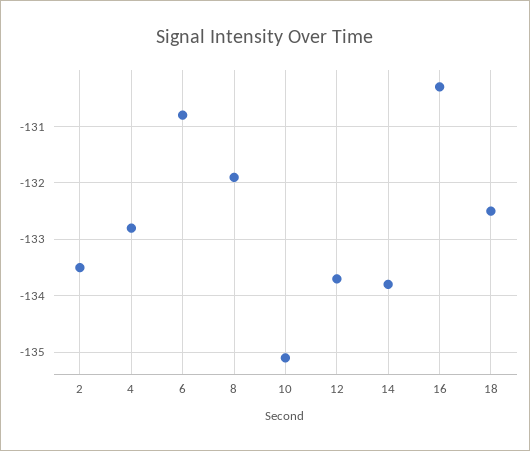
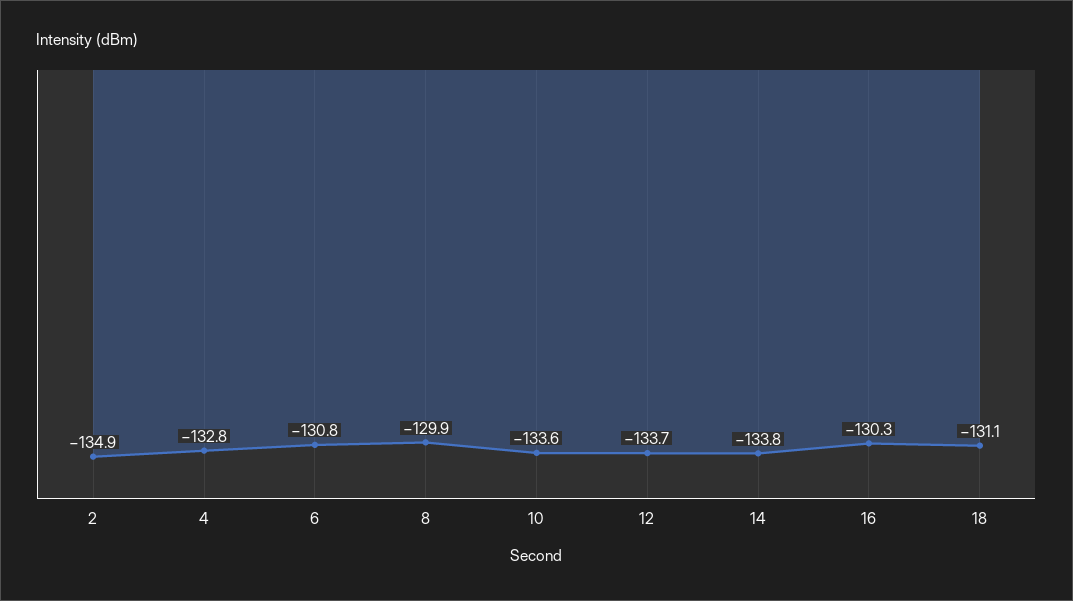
  {
-   "2": -133.5,
+   "2": -134.9,
    "4": -132.8,
    "6": -130.8,
-   "8": -132,
+   "8": -129.9,
-   "10": -135,
+   "10": -133.6,
    "12": -133.7,
    "14": -133.8,
    "16": -130.3,
-   "18": -132.5
+   "18": -131.1
  }

